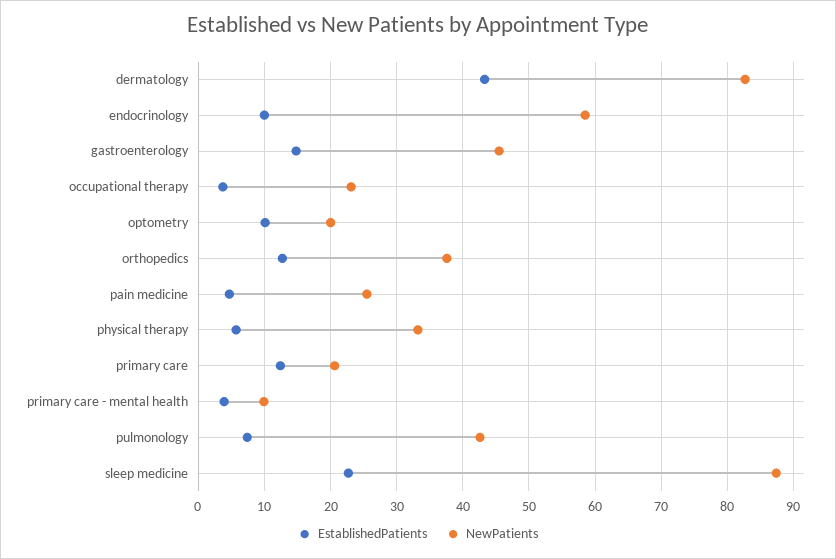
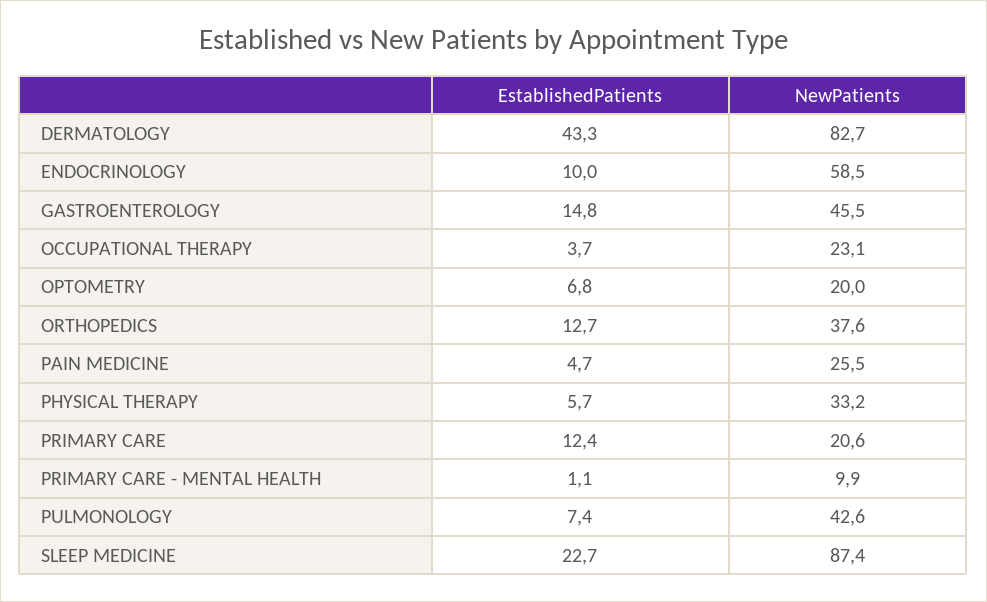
  {
    "EstablishedPatients": {
      "dermatology": 43.3,
      "endocrinology": 10,
      "gastroenterology": 14.8,
      "occupational therapy": 3.7,
-     "optometry": 10,
+     "optometry": 6.8,
      "orthopedics": 12.7,
      "pain medicine": 4.7,
      "physical therapy": 5.7,
      "primary care": 12.4,
-     "primary care - mental health": 4,
+     "primary care - mental health": 1.1,
      "pulmonology": 7.4,
      "sleep medicine": 22.7
    },
    "NewPatients": {
      "dermatology": 82.7,
      "endocrinology": 58.5,
      "gastroenterology": 45.5,
      "occupational therapy": 23.1,
      "optometry": 20,
      "orthopedics": 37.6,
      "pain medicine": 25.5,
      "physical therapy": 33.2,
      "primary care": 20.6,
      "primary care - mental health": 9.9,
      "pulmonology": 42.6,
      "sleep medicine": 87.4
    }
  }

